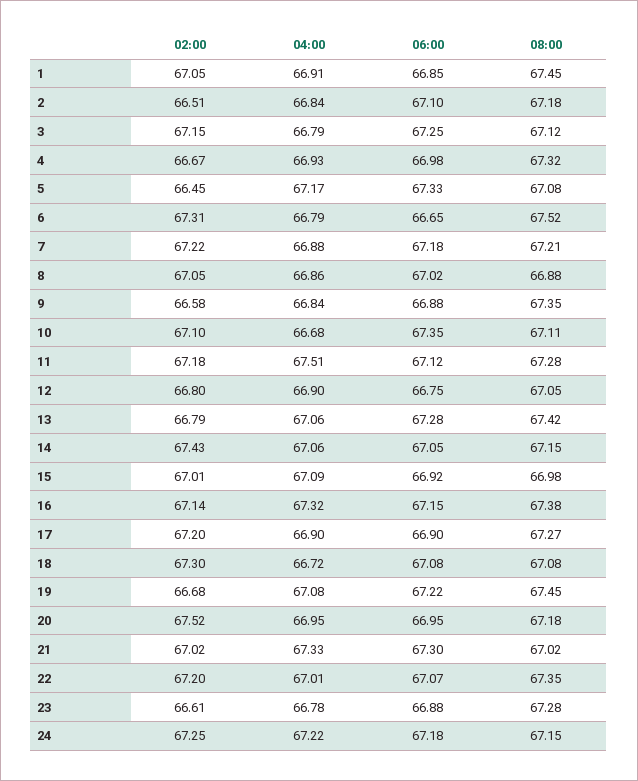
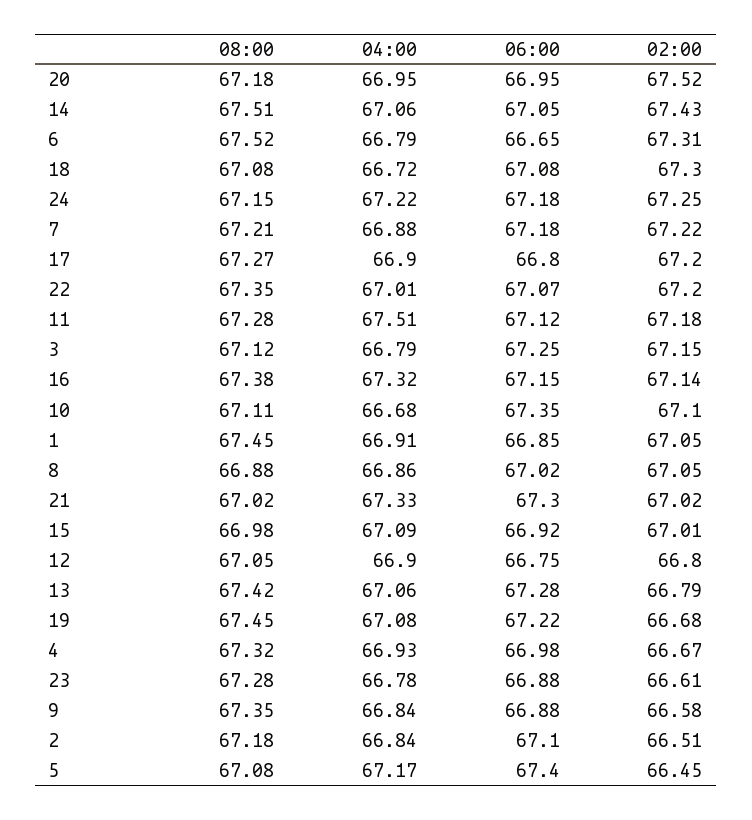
  {
    "02:00": {
      "1": 67.05,
      "2": 66.51,
      "3": 67.15,
      "4": 66.67,
      "5": 66.45,
      "6": 67.31,
      "7": 67.22,
      "8": 67.05,
      "9": 66.58,
      "10": 67.1,
      "11": 67.18,
      "12": 66.8,
      "13": 66.79,
      "14": 67.43,
      "15": 67.01,
      "16": 67.14,
      "17": 67.2,
      "18": 67.3,
      "19": 66.68,
      "20": 67.52,
      "21": 67.02,
      "22": 67.2,
      "23": 66.61,
      "24": 67.25
    },
    "04:00": {
      "1": 66.91,
      "2": 66.84,
      "3": 66.79,
      "4": 66.93,
      "5": 67.17,
      "6": 66.79,
      "7": 66.88,
      "8": 66.86,
      "9": 66.84,
      "10": 66.68,
      "11": 67.51,
      "12": 66.9,
      "13": 67.06,
      "14": 67.06,
      "15": 67.09,
      "16": 67.32,
      "17": 66.9,
      "18": 66.72,
      "19": 67.08,
      "20": 66.95,
      "21": 67.33,
      "22": 67.01,
      "23": 66.78,
      "24": 67.22
    },
    "06:00": {
      "1": 66.85,
      "2": 67.1,
      "3": 67.25,
      "4": 66.98,
-     "5": 67.33,
+     "5": 67.4,
      "6": 66.65,
      "7": 67.18,
      "8": 67.02,
      "9": 66.88,
      "10": 67.35,
      "11": 67.12,
      "12": 66.75,
      "13": 67.28,
      "14": 67.05,
      "15": 66.92,
      "16": 67.15,
-     "17": 66.9,
+     "17": 66.8,
      "18": 67.08,
      "19": 67.22,
      "20": 66.95,
      "21": 67.3,
      "22": 67.07,
      "23": 66.88,
      "24": 67.18
    },
    "08:00": {
      "1": 67.45,
      "2": 67.18,
      "3": 67.12,
      "4": 67.32,
      "5": 67.08,
      "6": 67.52,
      "7": 67.21,
      "8": 66.88,
      "9": 67.35,
      "10": 67.11,
      "11": 67.28,
      "12": 67.05,
      "13": 67.42,
-     "14": 67.15,
+     "14": 67.51,
      "15": 66.98,
      "16": 67.38,
      "17": 67.27,
      "18": 67.08,
      "19": 67.45,
      "20": 67.18,
      "21": 67.02,
      "22": 67.35,
      "23": 67.28,
      "24": 67.15
    }
  }

